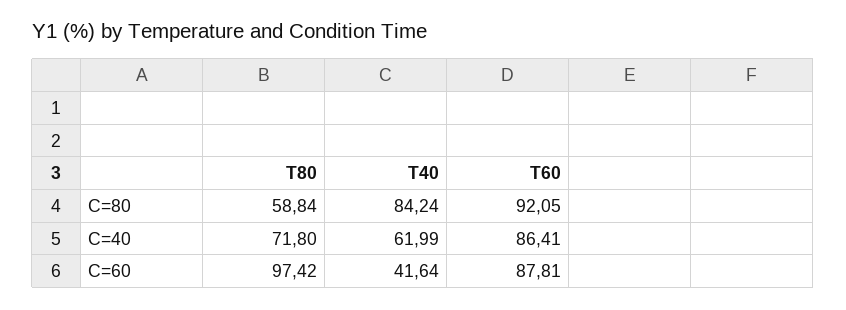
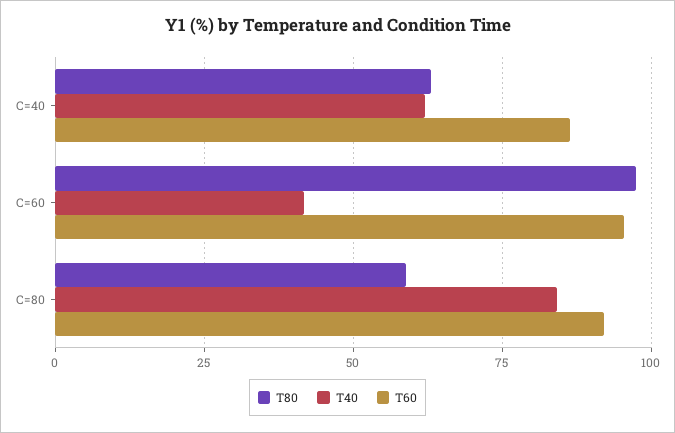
  {
    "T80": {
      "C=80": 58.84,
-     "C=40": 71.8,
+     "C=40": 62.5,
      "C=60": 97.42
    },
    "T40": {
      "C=80": 84.24,
      "C=40": 61.99,
      "C=60": 41.64
    },
    "T60": {
      "C=80": 92.05,
      "C=40": 86.41,
-     "C=60": 87.81
+     "C=60": 95
    }
  }

